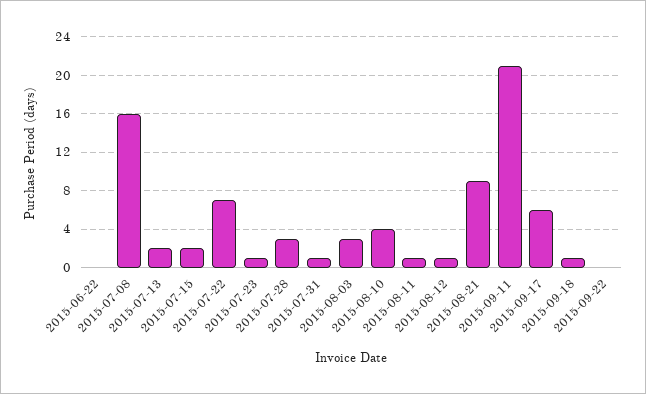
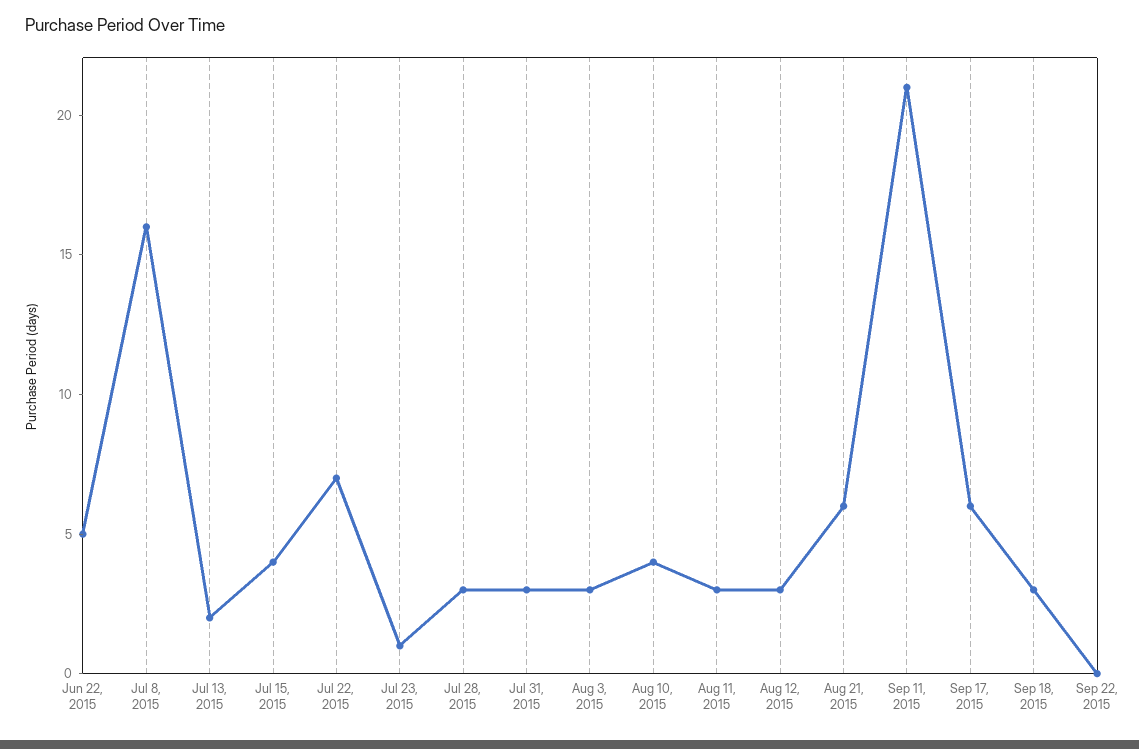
  {
-   "2015-06-22": 0,
+   "2015-06-22": 5,
    "2015-07-08": 16,
    "2015-07-13": 2,
-   "2015-07-15": 2,
+   "2015-07-15": 4,
    "2015-07-22": 7,
    "2015-07-23": 1,
    "2015-07-28": 3,
-   "2015-07-31": 1,
+   "2015-07-31": 3,
    "2015-08-03": 3,
    "2015-08-10": 4,
-   "2015-08-11": 1,
+   "2015-08-11": 3,
-   "2015-08-12": 1,
+   "2015-08-12": 3,
-   "2015-08-21": 9,
+   "2015-08-21": 6,
    "2015-09-11": 21,
    "2015-09-17": 6,
-   "2015-09-18": 1,
+   "2015-09-18": 3,
    "2015-09-22": 0
  }

